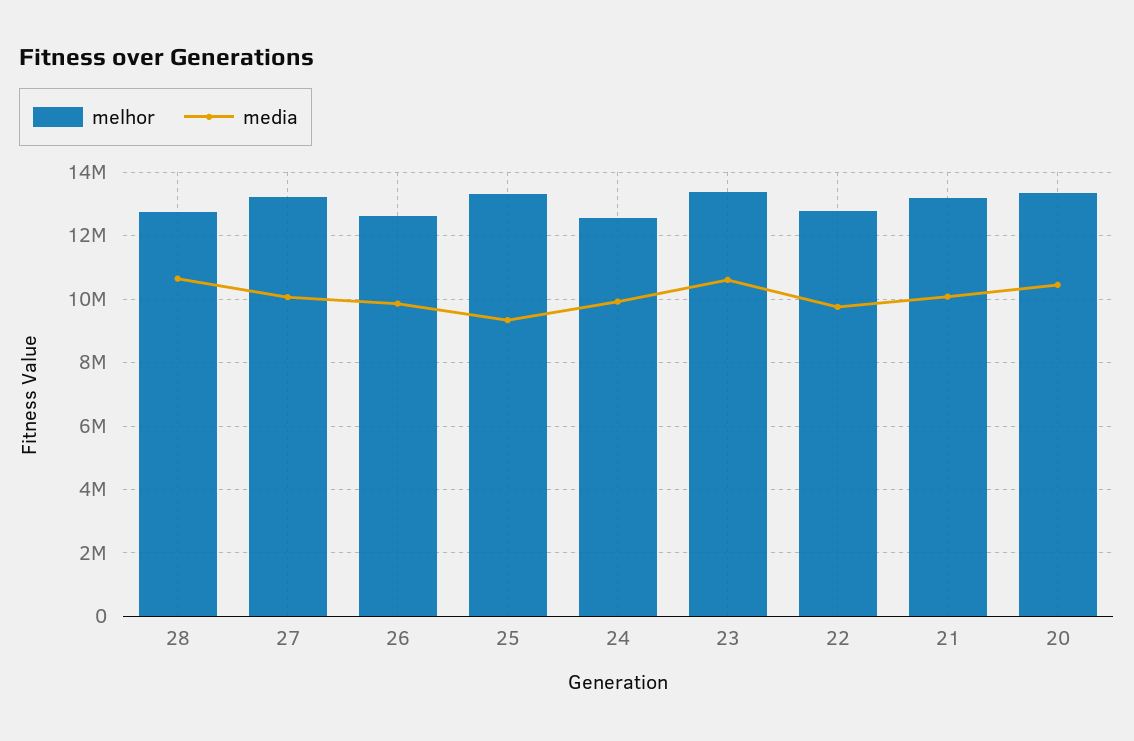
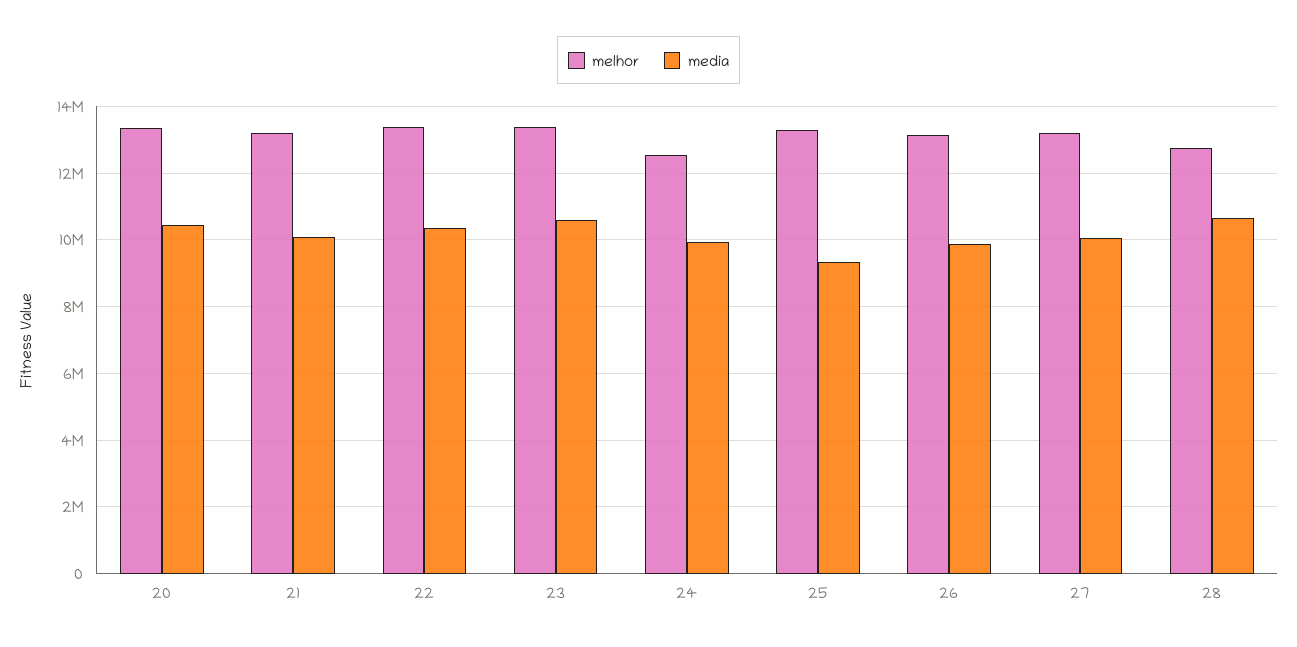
  {
    "melhor": {
      "28": 12800000,
      "27": 13200000,
-     "26": 12600000,
+     "26": 13200000,
      "25": 13400000,
      "24": 12600000,
      "23": 13400000,
-     "22": 12800000,
+     "22": 13400000,
      "21": 13200000,
      "20": 13400000
    },
    "media": {
      "28": 10600000,
      "27": 10000000,
      "26": 9800000,
      "25": 9400000,
      "24": 10000000,
      "23": 10600000,
-     "22": 9800000,
+     "22": 10400000,
      "21": 10000000,
      "20": 10400000
    }
  }

